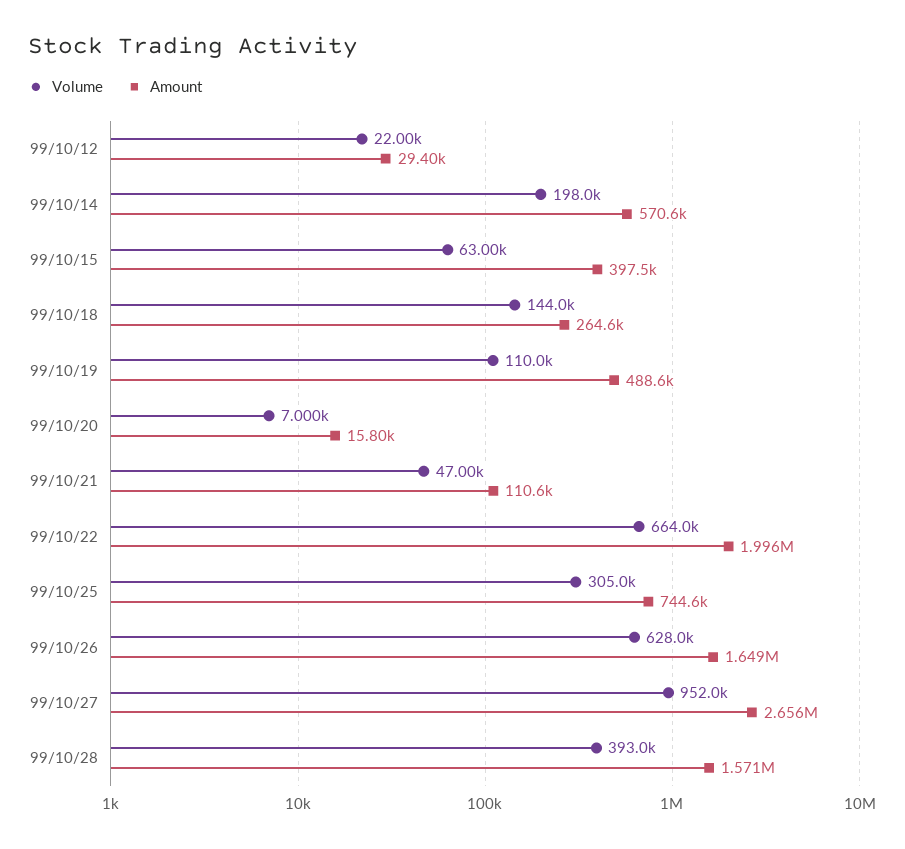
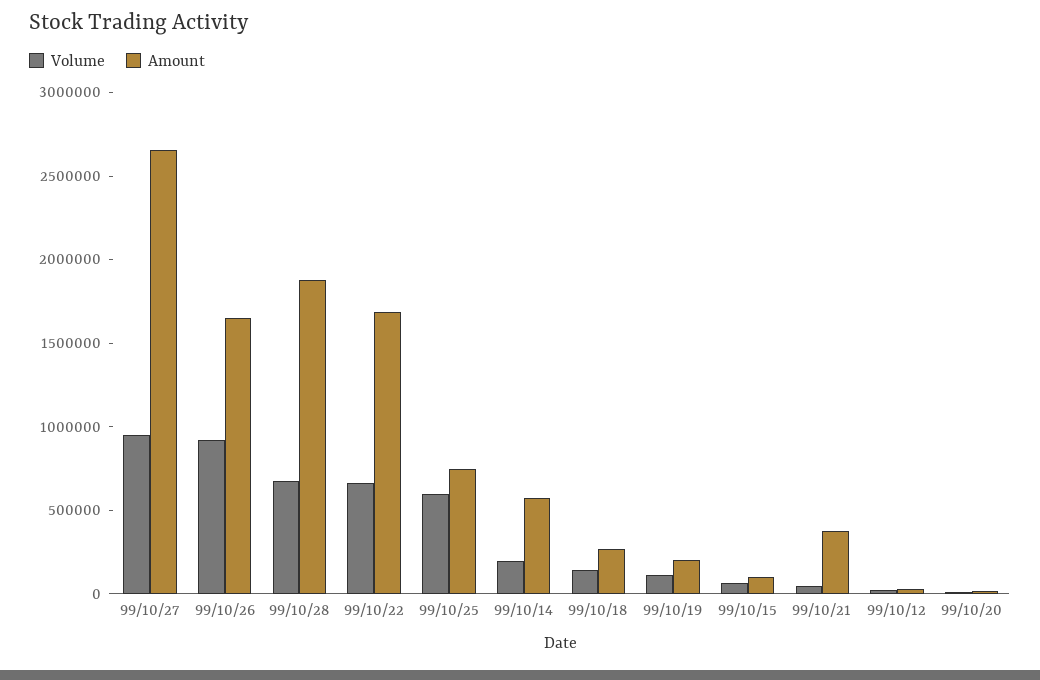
  {
    "Volume": {
      "99/10/12": 22000,
      "99/10/14": 198000,
      "99/10/15": 63000,
      "99/10/18": 144000,
      "99/10/19": 110000,
      "99/10/20": 7000,
      "99/10/21": 47000,
      "99/10/22": 664000,
-     "99/10/25": 305000,
+     "99/10/25": 600000,
-     "99/10/26": 628000,
+     "99/10/26": 900000,
      "99/10/27": 952000,
-     "99/10/28": 393000
+     "99/10/28": 700000
    },
    "Amount": {
      "99/10/12": 29400,
      "99/10/14": 570600,
-     "99/10/15": 397500,
+     "99/10/15": 100000,
      "99/10/18": 264600,
-     "99/10/19": 488600,
+     "99/10/19": 200000,
      "99/10/20": 15800,
-     "99/10/21": 110600,
+     "99/10/21": 400000,
-     "99/10/22": 1996000,
+     "99/10/22": 1700000,
      "99/10/25": 744600,
      "99/10/26": 1649000,
      "99/10/27": 2656000,
-     "99/10/28": 1571000
+     "99/10/28": 1900000
    }
  }

